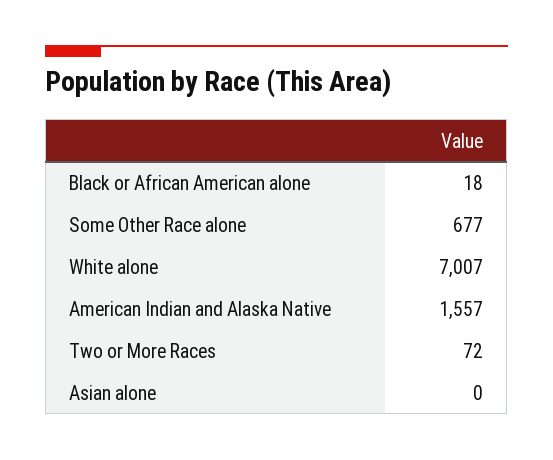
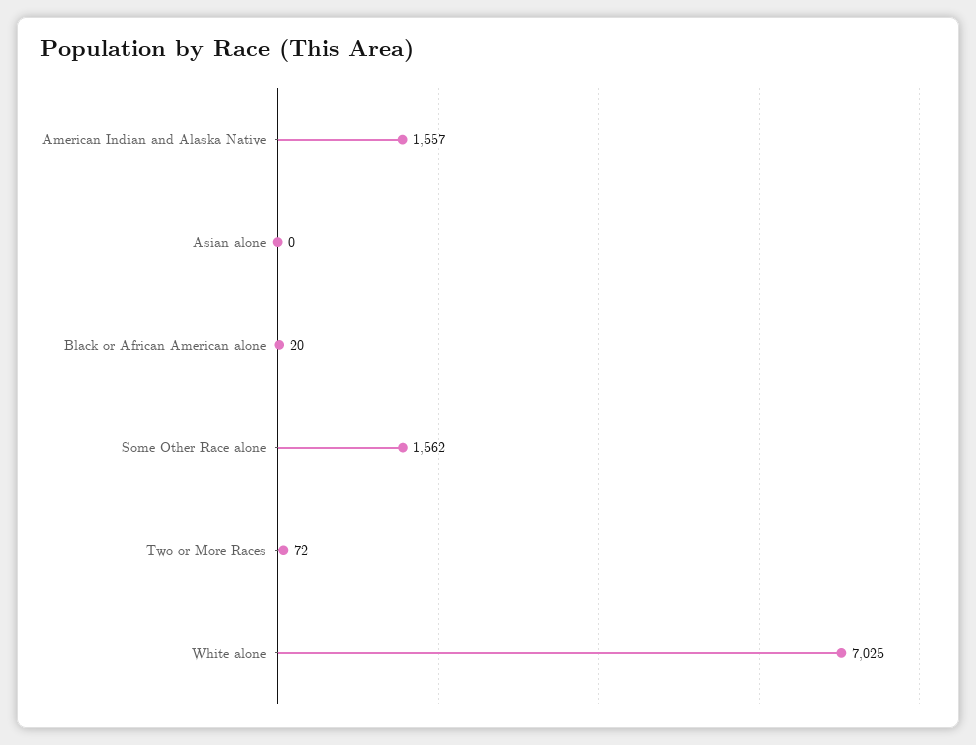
  {
-   "Black or African American alone": 18,
+   "Black or African American alone": 20,
-   "Some Other Race alone": 677,
+   "Some Other Race alone": 1562,
-   "White alone": 7007,
+   "White alone": 7025,
    "American Indian and Alaska Native": 1557,
    "Two or More Races": 72,
    "Asian alone": 0
  }

